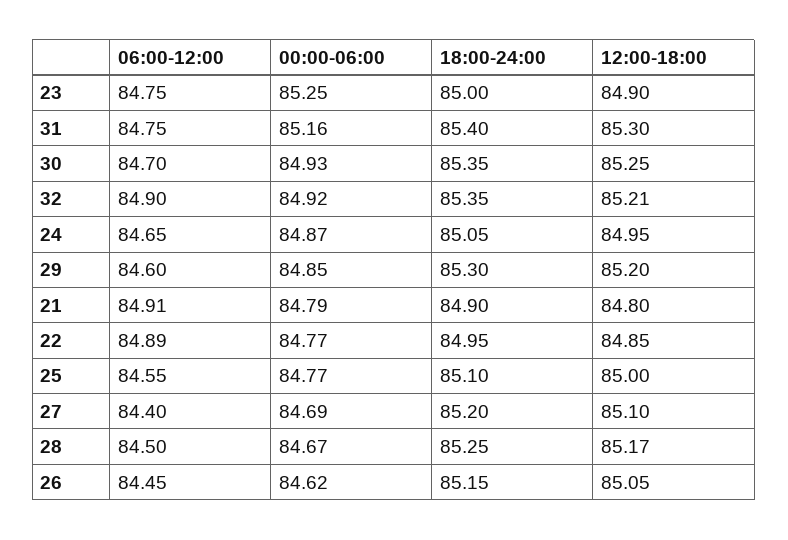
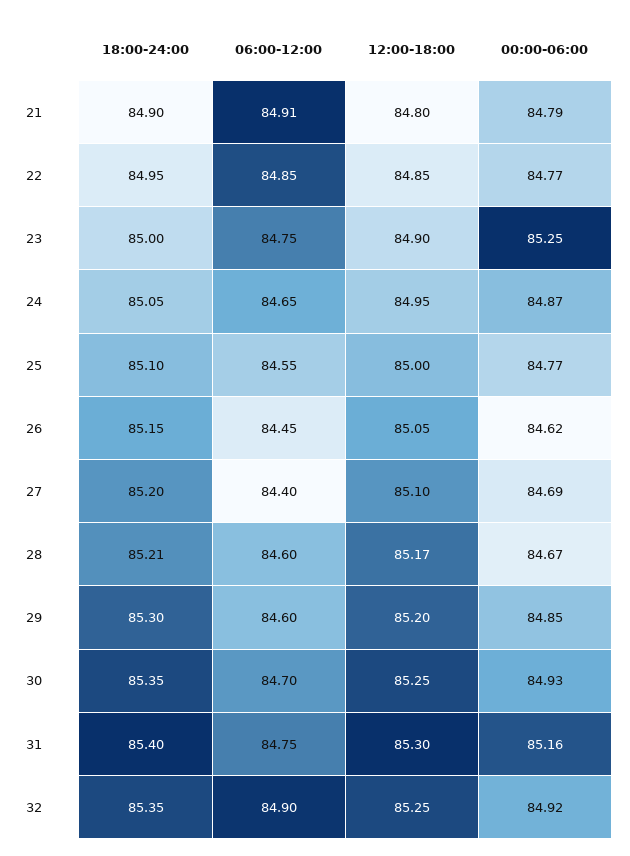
  {
    "06:00-12:00": {
      "23": 84.75,
      "31": 84.75,
      "30": 84.7,
      "32": 84.9,
      "24": 84.65,
      "29": 84.6,
      "21": 84.91,
-     "22": 84.89,
+     "22": 84.85,
      "25": 84.55,
      "27": 84.4,
-     "28": 84.5,
+     "28": 84.6,
      "26": 84.45
    },
    "00:00-06:00": {
      "23": 85.25,
      "31": 85.16,
      "30": 84.93,
      "32": 84.92,
      "24": 84.87,
      "29": 84.85,
      "21": 84.79,
      "22": 84.77,
      "25": 84.77,
      "27": 84.69,
      "28": 84.67,
      "26": 84.62
    },
    "18:00-24:00": {
      "23": 85,
      "31": 85.4,
      "30": 85.35,
      "32": 85.35,
      "24": 85.05,
      "29": 85.3,
      "21": 84.9,
      "22": 84.95,
      "25": 85.1,
      "27": 85.2,
-     "28": 85.25,
+     "28": 85.21,
      "26": 85.15
    },
    "12:00-18:00": {
      "23": 84.9,
      "31": 85.3,
      "30": 85.25,
-     "32": 85.21,
+     "32": 85.25,
      "24": 84.95,
      "29": 85.2,
      "21": 84.8,
      "22": 84.85,
      "25": 85,
      "27": 85.1,
      "28": 85.17,
      "26": 85.05
    }
  }

